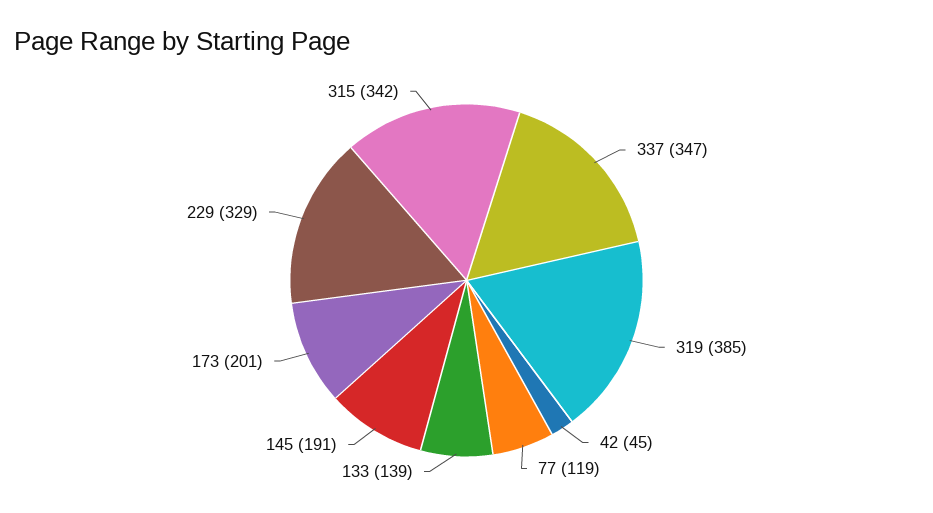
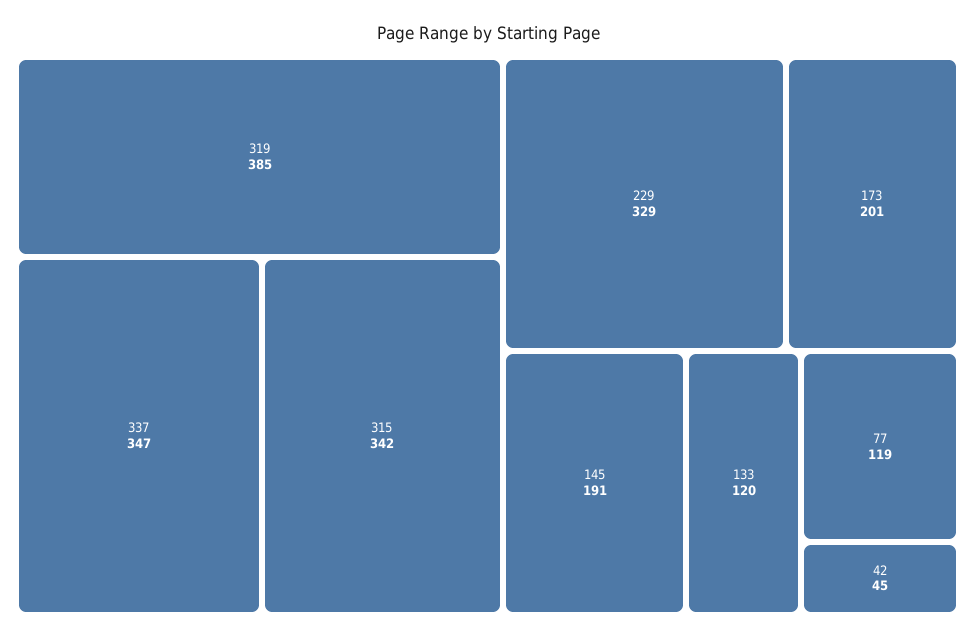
  {
    "337": 347,
    "319": 385,
    "42": 45,
    "77": 119,
-   "133": 139,
+   "133": 120,
    "145": 191,
    "173": 201,
    "229": 329,
    "315": 342
  }

